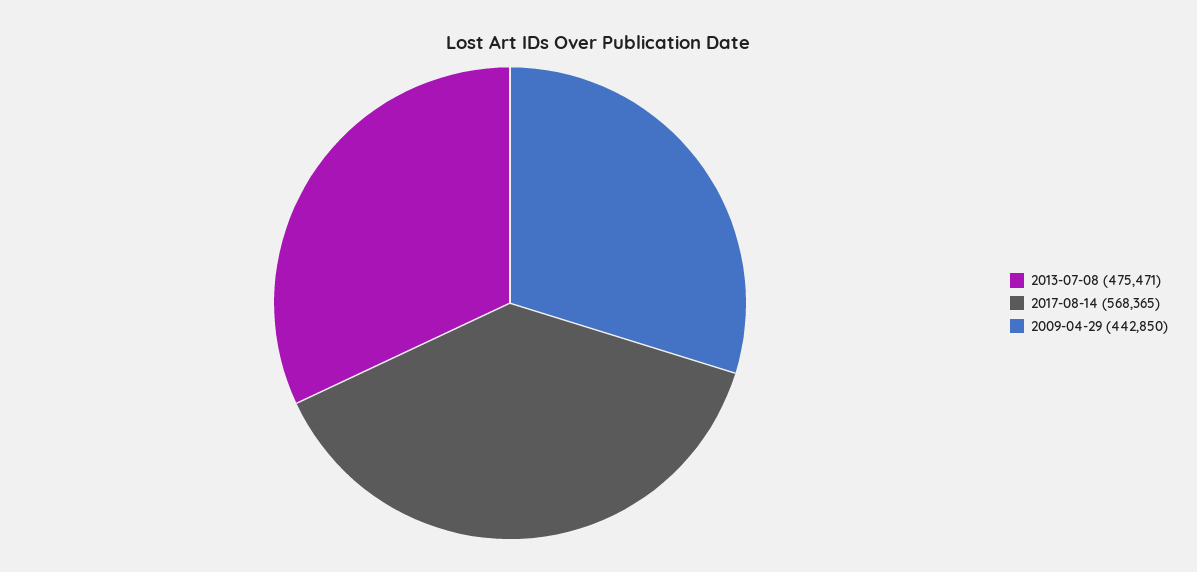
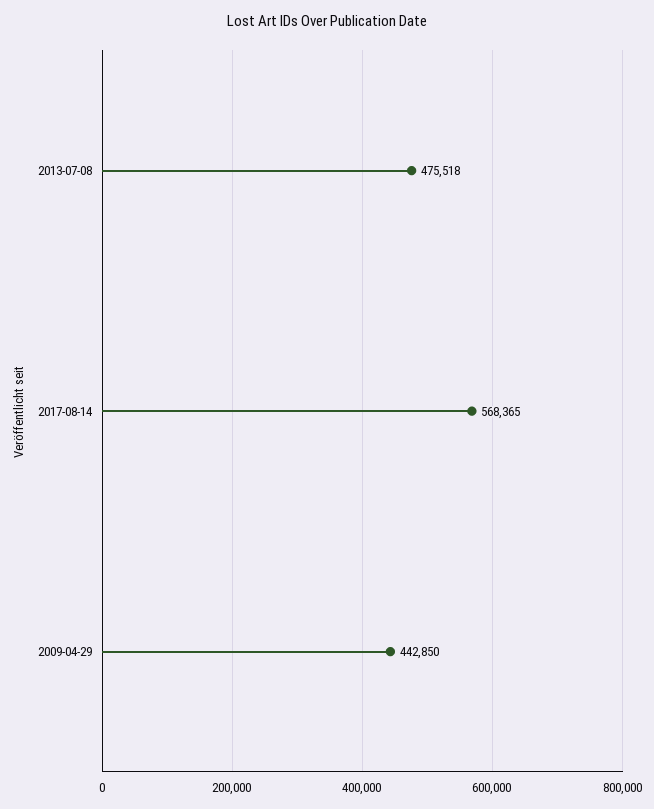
  {
-   "2013-07-08": 475471,
+   "2013-07-08": 475518,
    "2017-08-14": 568365,
    "2009-04-29": 442850
  }

